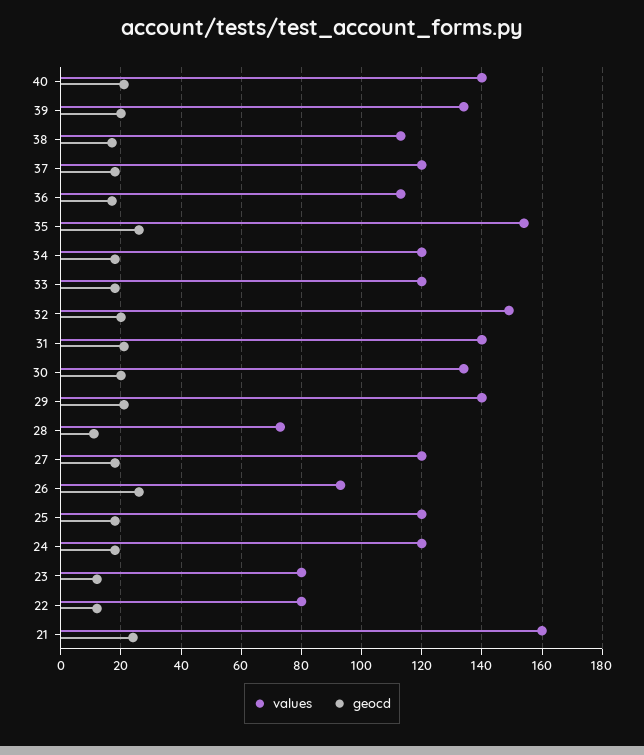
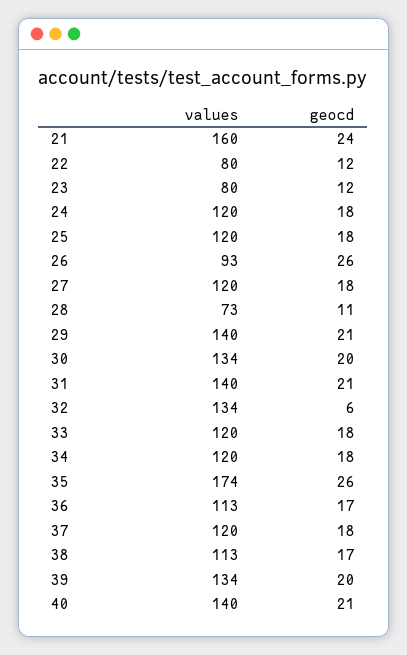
  {
    "values": {
      "40": 140,
      "39": 134,
      "38": 113,
      "37": 120,
      "36": 113,
-     "35": 155,
+     "35": 174,
      "34": 120,
      "33": 120,
-     "32": 150,
+     "32": 134,
      "31": 140,
      "30": 134,
      "29": 140,
      "28": 73,
      "27": 120,
      "26": 93,
      "25": 120,
      "24": 120,
      "23": 80,
      "22": 80,
      "21": 160
    },
    "geocd": {
      "40": 21,
      "39": 20,
      "38": 17,
      "37": 18,
      "36": 17,
      "35": 26,
      "34": 18,
      "33": 18,
-     "32": 20,
+     "32": 6,
      "31": 21,
      "30": 20,
      "29": 21,
      "28": 11,
      "27": 18,
      "26": 26,
      "25": 18,
      "24": 18,
      "23": 12,
      "22": 12,
      "21": 24
    }
  }

